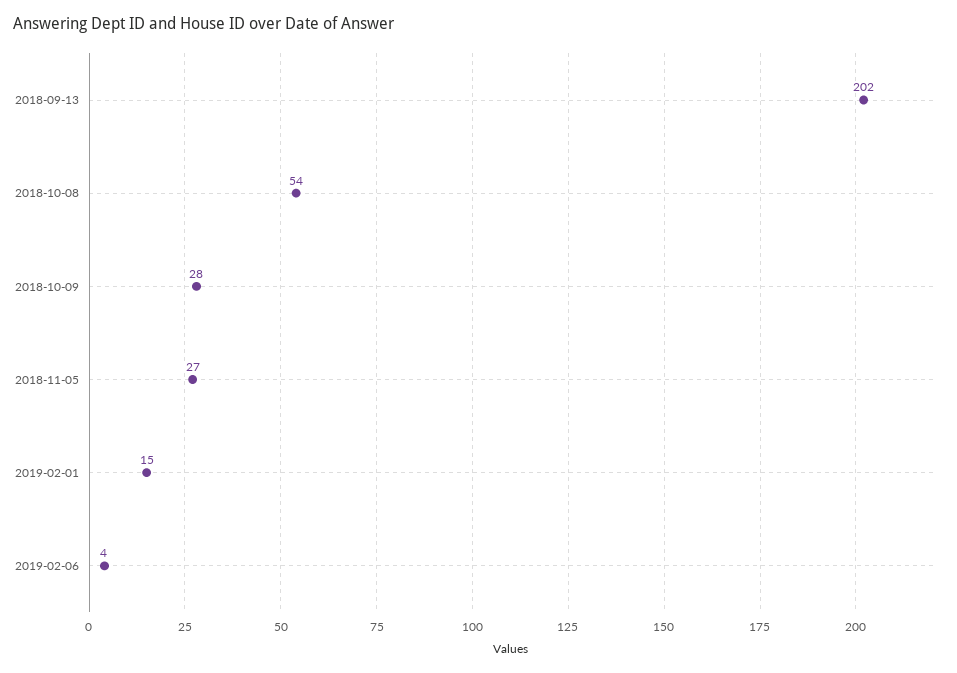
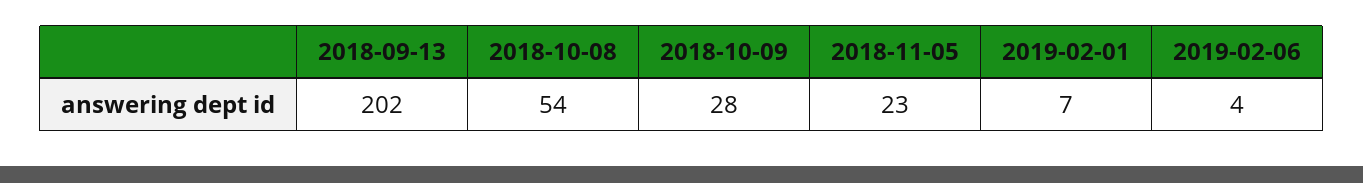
  {
    "2018-09-13": 202,
    "2018-10-08": 54,
    "2018-10-09": 28,
-   "2018-11-05": 27,
+   "2018-11-05": 23,
-   "2019-02-01": 15,
+   "2019-02-01": 7,
    "2019-02-06": 4
  }

